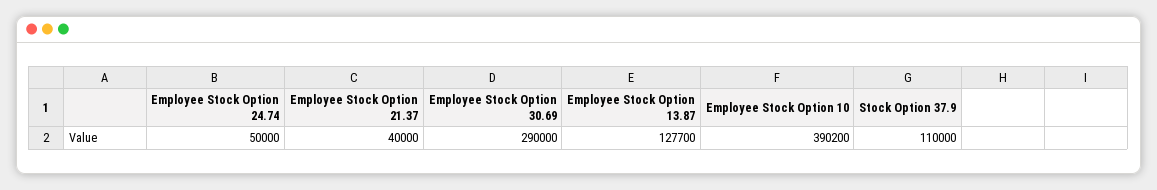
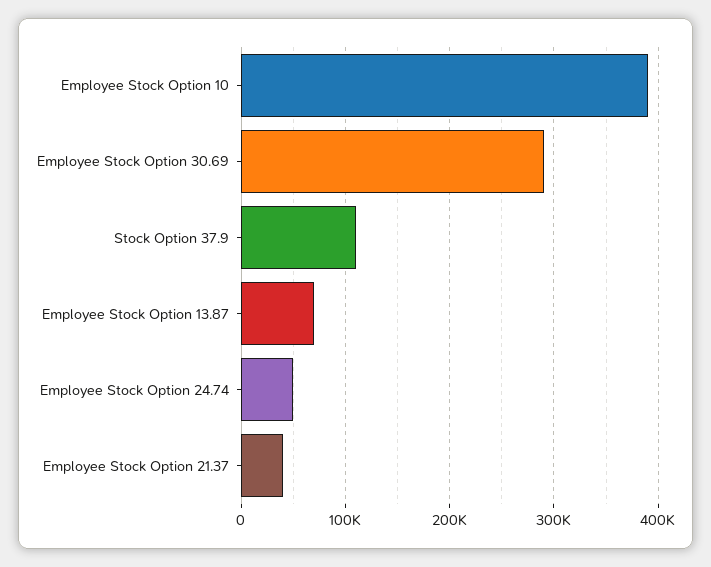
  {
    "Employee Stock Option 24.74": 50000,
    "Employee Stock Option 21.37": 40000,
    "Employee Stock Option 30.69": 290000,
-   "Employee Stock Option 13.87": 127700,
+   "Employee Stock Option 13.87": 70000,
    "Employee Stock Option 10": 390200,
    "Stock Option 37.9": 110000
  }

